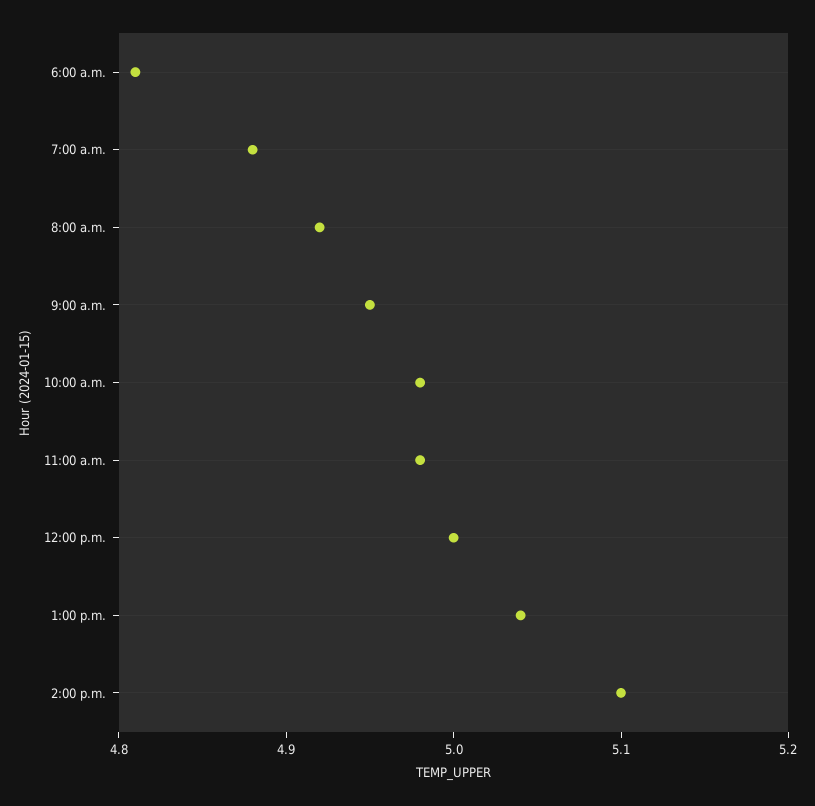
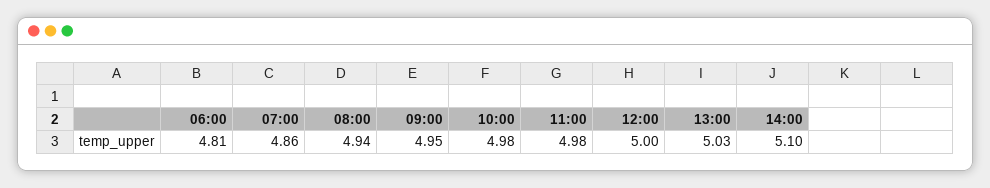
  {
    "6:00 a.m.": 4.81,
-   "7:00 a.m.": 4.88,
+   "7:00 a.m.": 4.86,
-   "8:00 a.m.": 4.92,
+   "8:00 a.m.": 4.94,
    "9:00 a.m.": 4.95,
    "10:00 a.m.": 4.98,
    "11:00 a.m.": 4.98,
    "12:00 p.m.": 5,
-   "1:00 p.m.": 5.04,
+   "1:00 p.m.": 5.03,
    "2:00 p.m.": 5.1
  }

